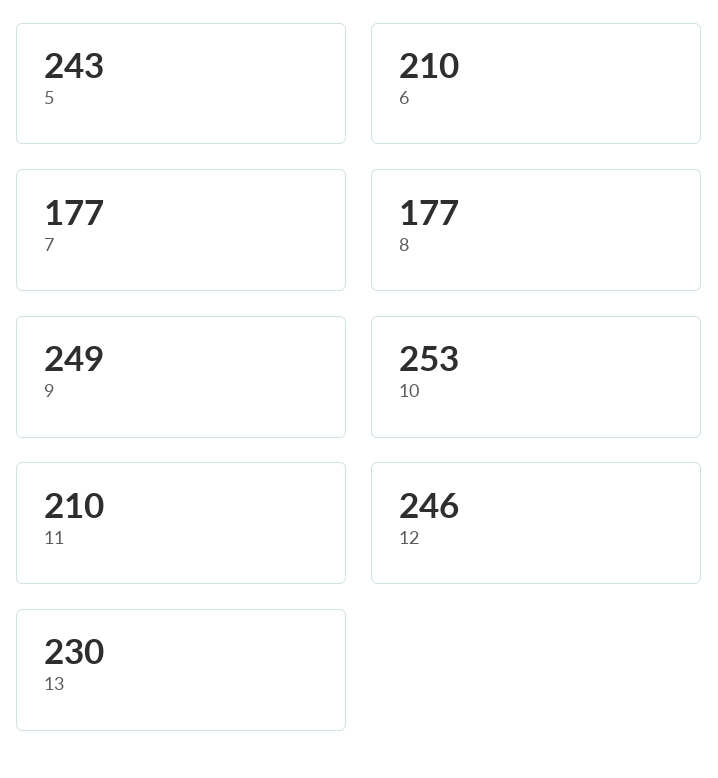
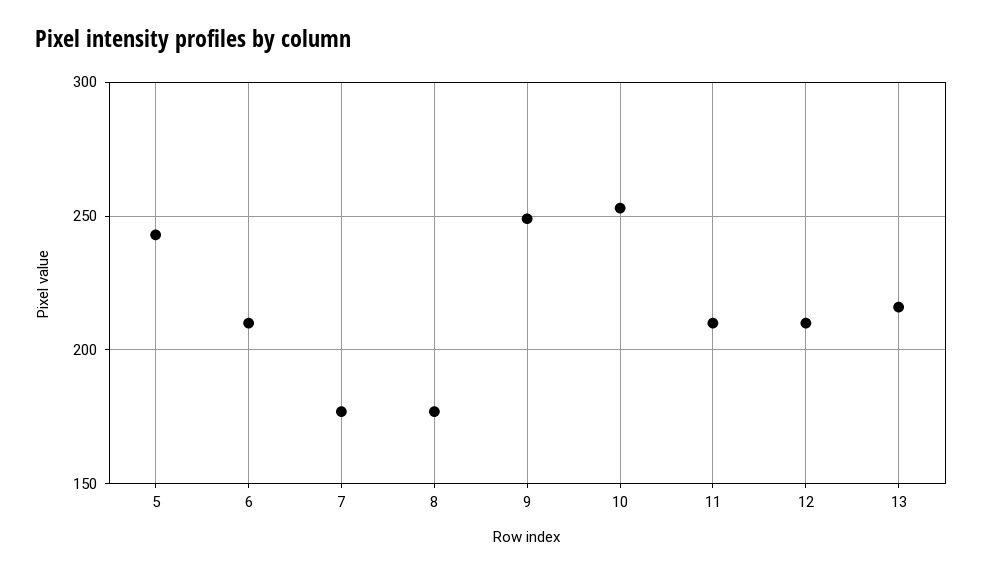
  {
    "5": 243,
    "6": 210,
    "7": 177,
    "8": 177,
    "9": 249,
    "10": 253,
    "11": 210,
-   "12": 246,
+   "12": 210,
-   "13": 230
+   "13": 215
  }

